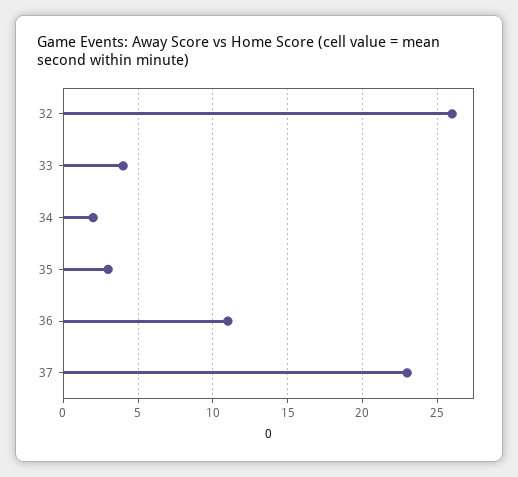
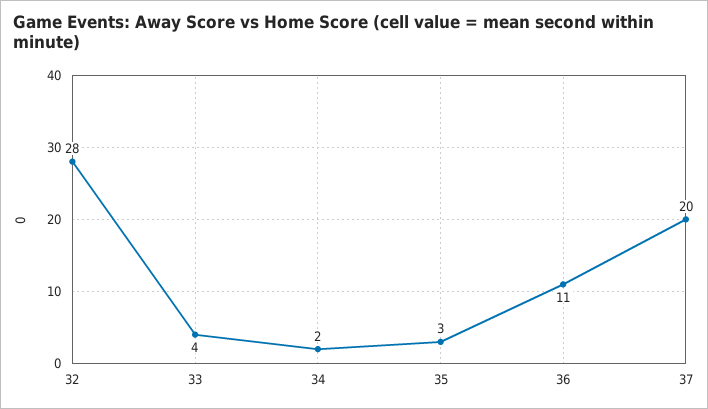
  {
-   "32": 26,
+   "32": 28,
    "33": 4,
    "34": 2,
    "35": 3,
    "36": 11,
-   "37": 23
+   "37": 20
  }

